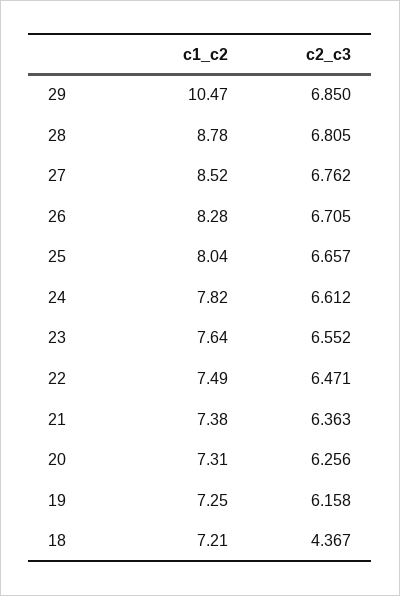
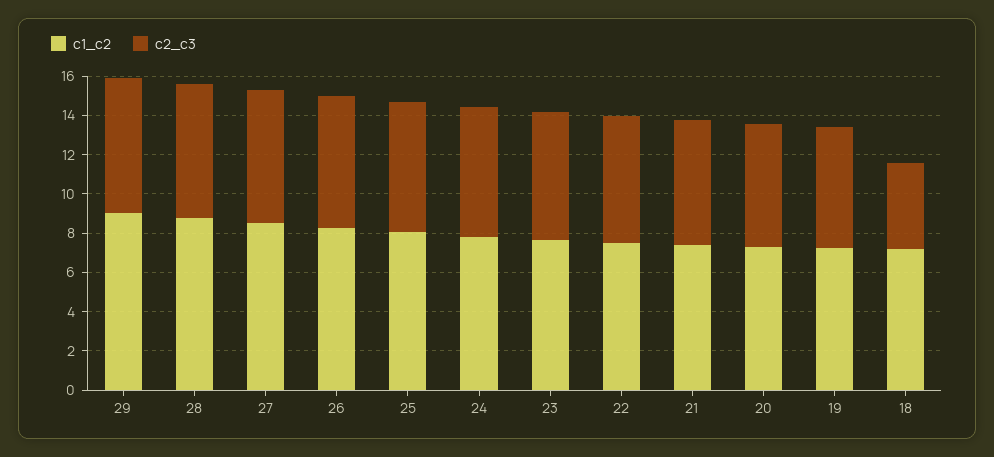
  {
    "c1_c2": {
-     "29": 10.47,
+     "29": 9,
      "28": 8.78,
      "27": 8.52,
      "26": 8.28,
      "25": 8.04,
      "24": 7.82,
      "23": 7.64,
      "22": 7.49,
      "21": 7.38,
      "20": 7.31,
      "19": 7.25,
      "18": 7.21
    },
    "c2_c3": {
      "29": 6.85,
      "28": 6.805,
      "27": 6.762,
      "26": 6.705,
      "25": 6.657,
      "24": 6.612,
      "23": 6.552,
      "22": 6.471,
      "21": 6.363,
      "20": 6.256,
      "19": 6.158,
      "18": 4.367
    }
  }

